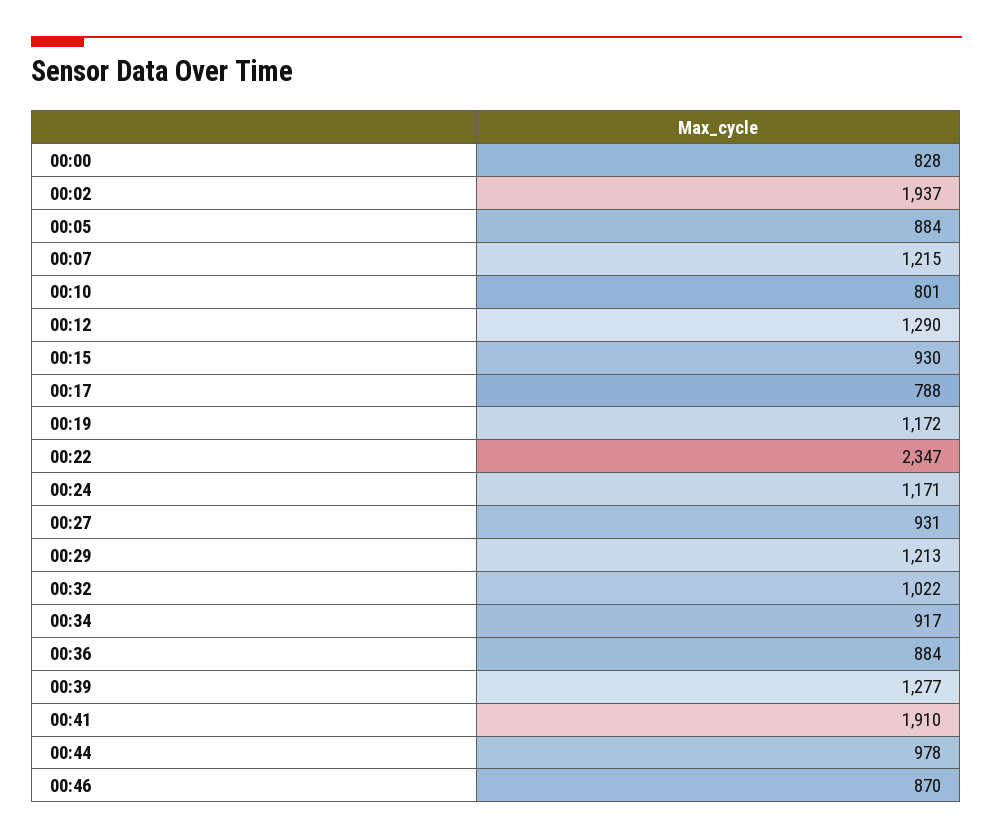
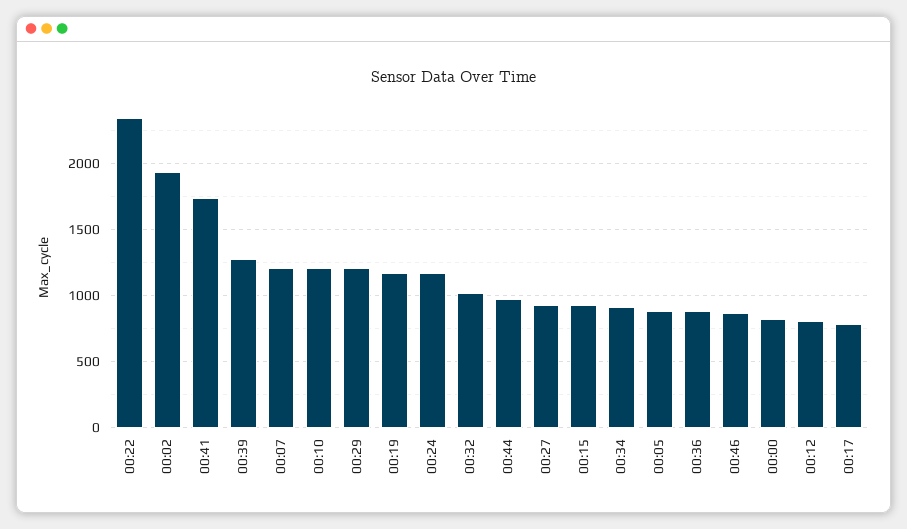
  {
    "00:00": 828,
    "00:02": 1937,
    "00:05": 884,
    "00:07": 1215,
-   "00:10": 801,
+   "00:10": 1200,
-   "00:12": 1290,
+   "00:12": 800,
    "00:15": 930,
    "00:17": 788,
    "00:19": 1172,
    "00:22": 2347,
    "00:24": 1171,
    "00:27": 931,
    "00:29": 1213,
    "00:32": 1022,
    "00:34": 917,
    "00:36": 884,
    "00:39": 1277,
-   "00:41": 1910,
+   "00:41": 1750,
    "00:44": 978,
    "00:46": 870
  }

